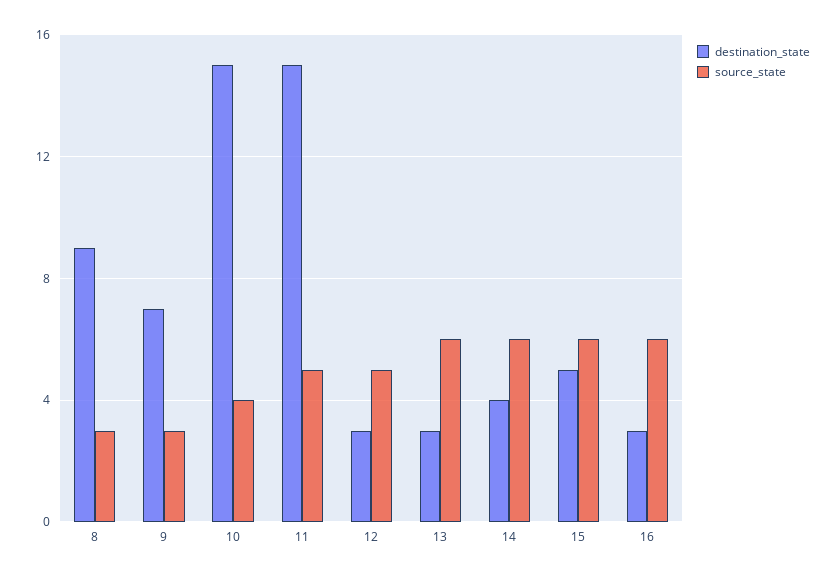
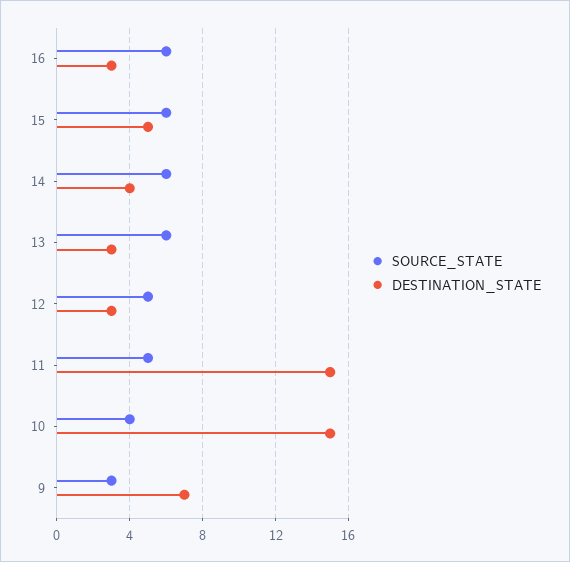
  {
    "destination_state": {
-     "8": 9,
      "9": 7,
      "10": 15,
      "11": 15,
      "12": 3,
      "13": 3,
      "14": 4,
      "15": 5,
      "16": 3
    },
    "source_state": {
-     "8": 3,
      "9": 3,
      "10": 4,
      "11": 5,
      "12": 5,
      "13": 6,
      "14": 6,
      "15": 6,
      "16": 6
    }
  }

